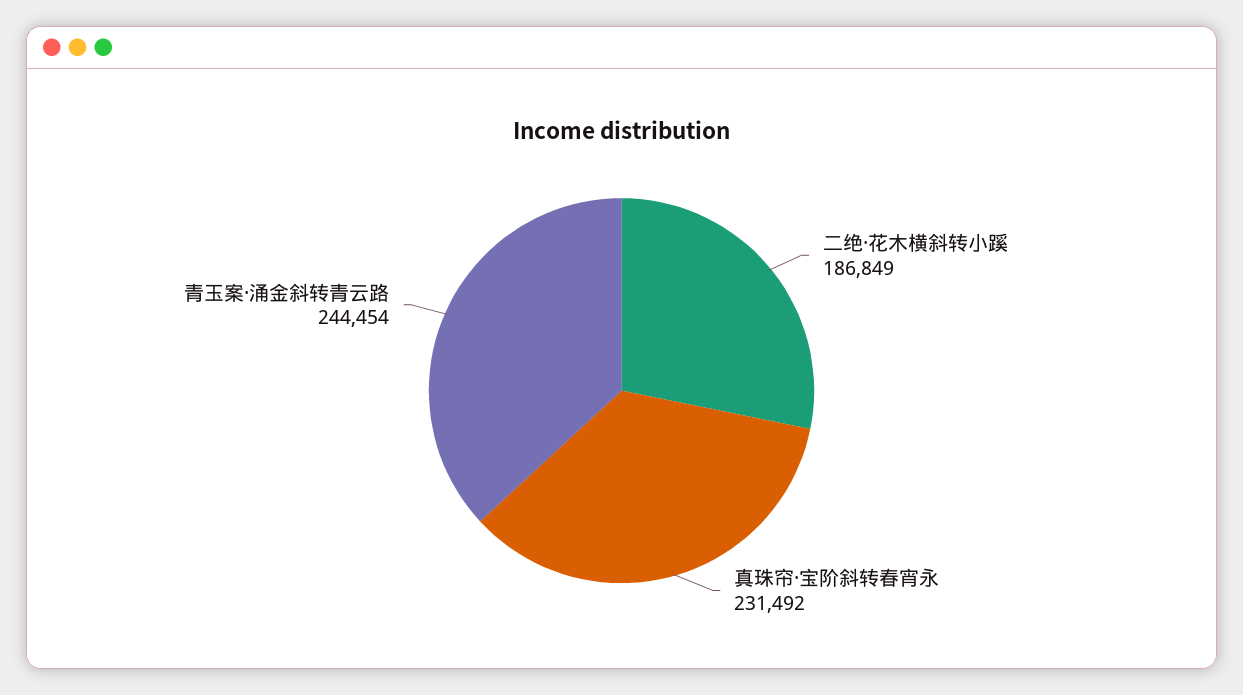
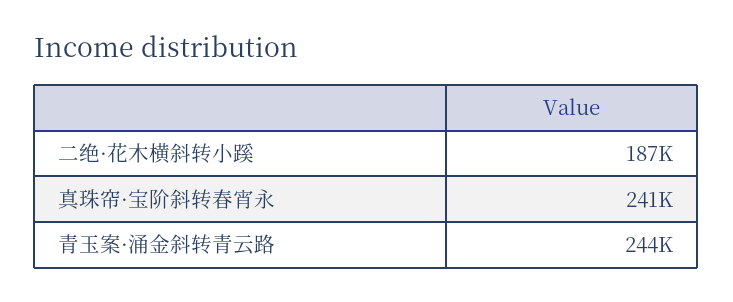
  {
    "二绝·花木横斜转小蹊": 186849,
-   "真珠帘·宝阶斜转春宵永": 231492,
+   "真珠帘·宝阶斜转春宵永": 241000,
    "青玉案·涌金斜转青云路": 244454
  }

